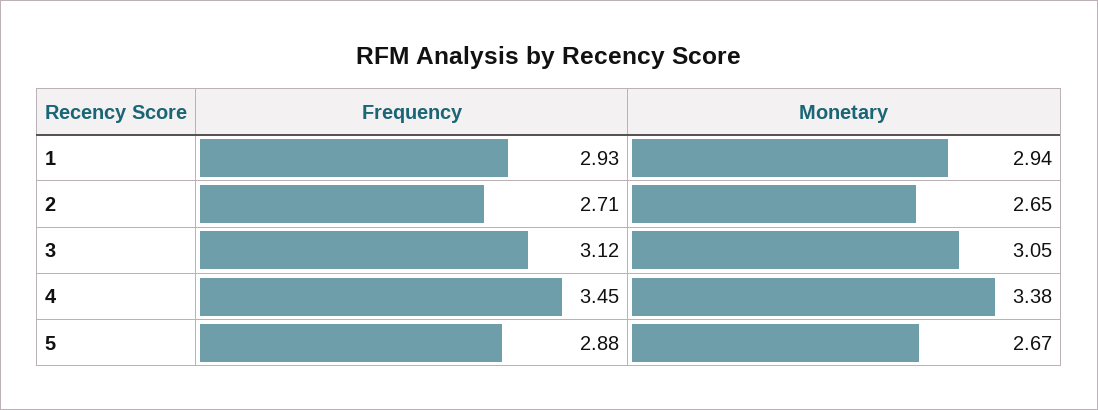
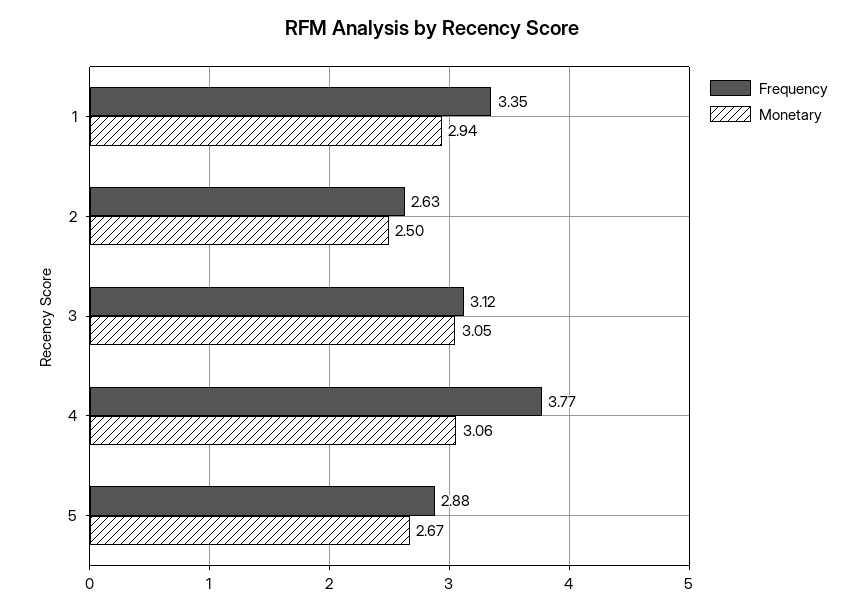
  {
    "Frequency": {
-     "1": 2.93,
+     "1": 3.35,
-     "2": 2.71,
+     "2": 2.63,
      "3": 3.12,
-     "4": 3.45,
+     "4": 3.77,
      "5": 2.88
    },
    "Monetary": {
      "1": 2.94,
-     "2": 2.65,
+     "2": 2.5,
      "3": 3.05,
-     "4": 3.38,
+     "4": 3.06,
      "5": 2.67
    }
  }

